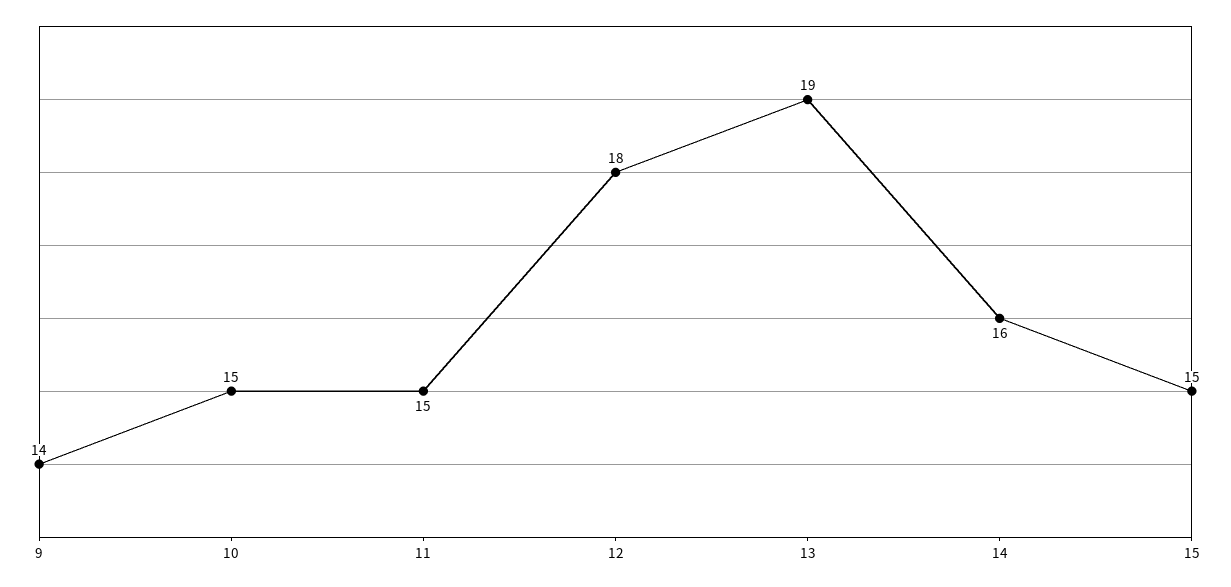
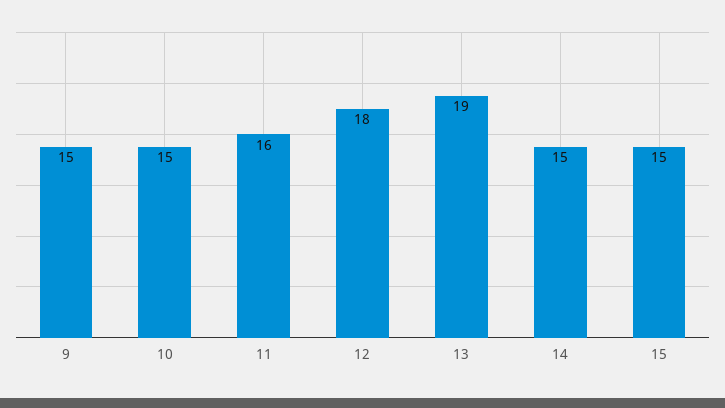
  {
-   "9": 14,
+   "9": 15,
    "10": 15,
-   "11": 15,
+   "11": 16,
    "12": 18,
    "13": 19,
-   "14": 16,
+   "14": 15,
    "15": 15
  }

